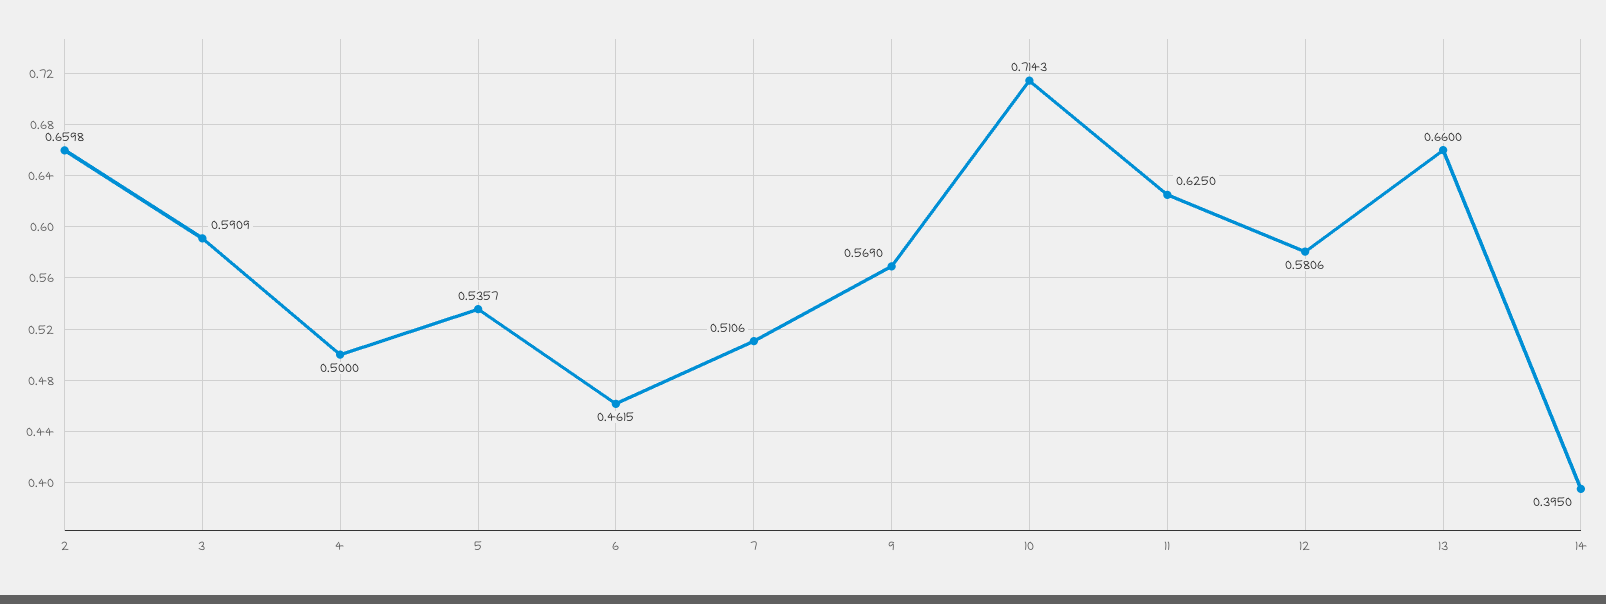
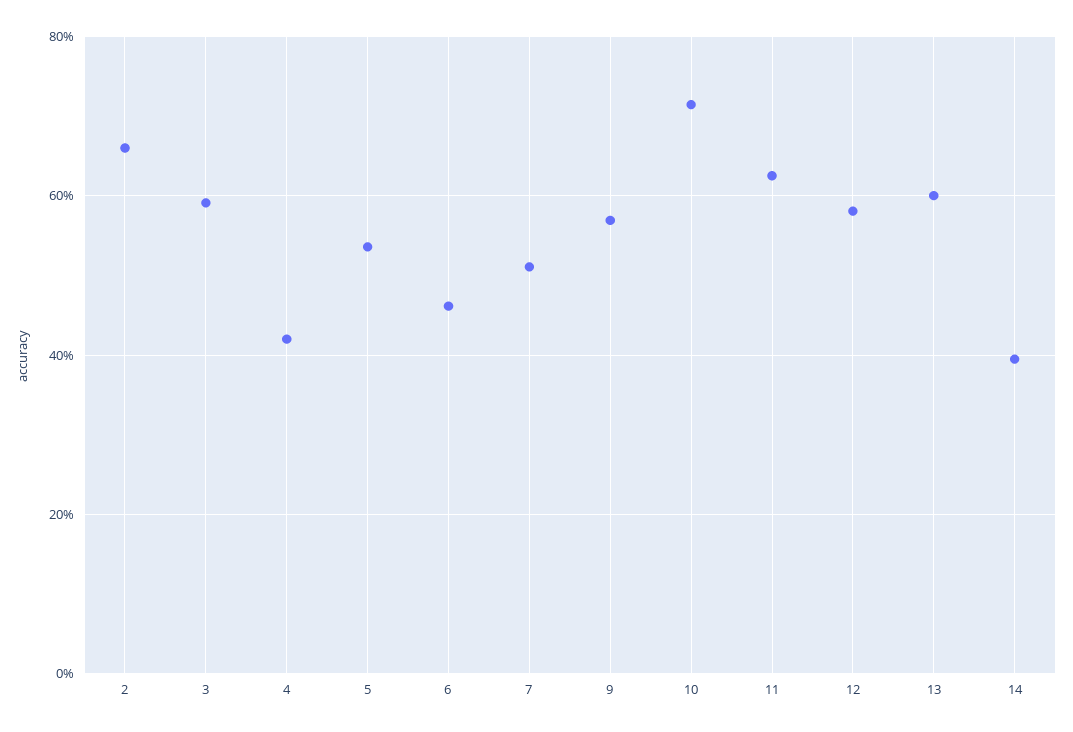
  {
    "2": 0.6598,
    "3": 0.5909,
-   "4": 0.5,
+   "4": 0.42,
    "5": 0.5357,
    "6": 0.4615,
    "7": 0.5106,
    "9": 0.569,
    "10": 0.7143,
    "11": 0.625,
    "12": 0.5806,
-   "13": 0.66,
+   "13": 0.6,
    "14": 0.395
  }

